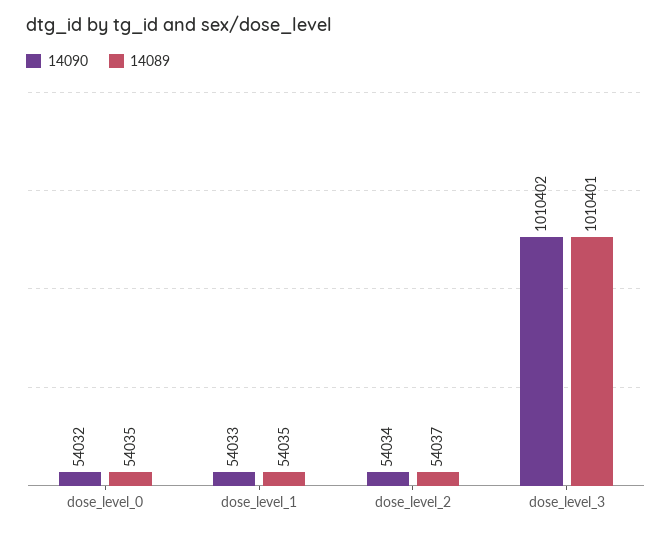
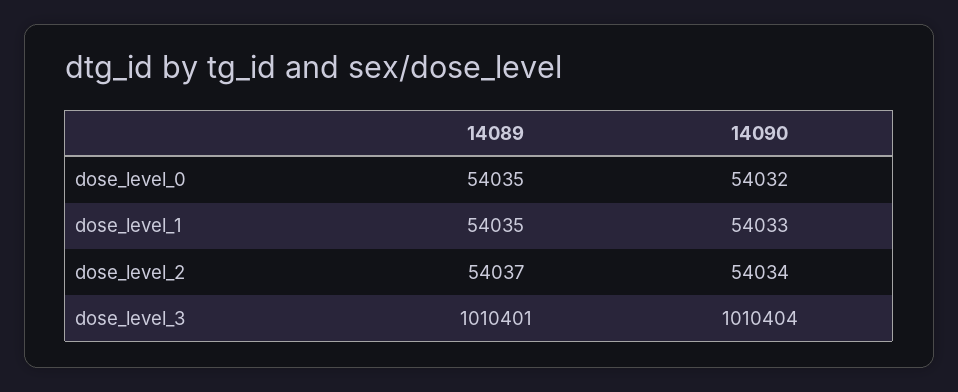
  {
    "14090": {
      "dose_level_0": 54032,
      "dose_level_1": 54033,
      "dose_level_2": 54034,
-     "dose_level_3": 1010402
+     "dose_level_3": 1010404
    },
    "14089": {
      "dose_level_0": 54035,
      "dose_level_1": 54035,
      "dose_level_2": 54037,
      "dose_level_3": 1010401
    }
  }

